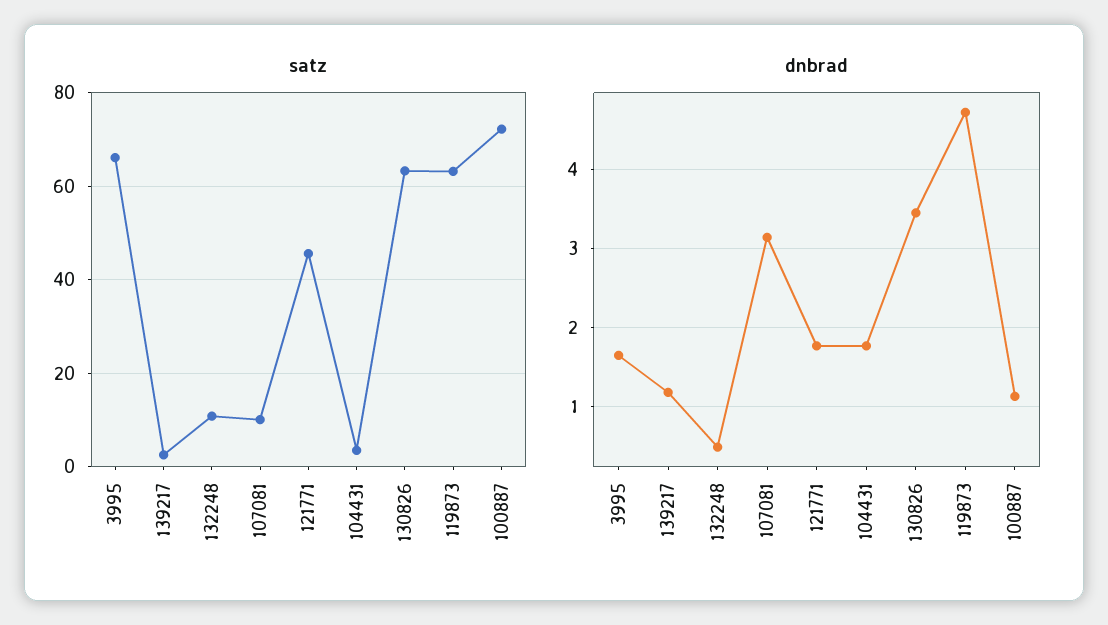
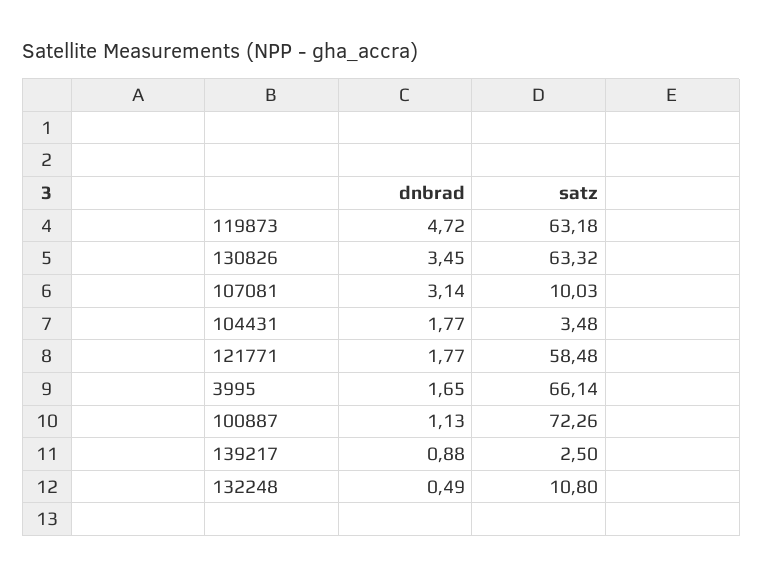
  {
    "satz": {
      "3995": 66.14,
      "139217": 2.5,
      "132248": 10.8,
      "107081": 10.03,
-     "121771": 46,
+     "121771": 58.48,
      "104431": 3.48,
      "130826": 63.32,
      "119873": 63.18,
      "100887": 72.26
    },
    "dnbrad": {
      "3995": 1.65,
-     "139217": 1.2,
+     "139217": 0.88,
      "132248": 0.49,
      "107081": 3.14,
      "121771": 1.77,
      "104431": 1.77,
      "130826": 3.45,
      "119873": 4.72,
      "100887": 1.13
    }
  }

